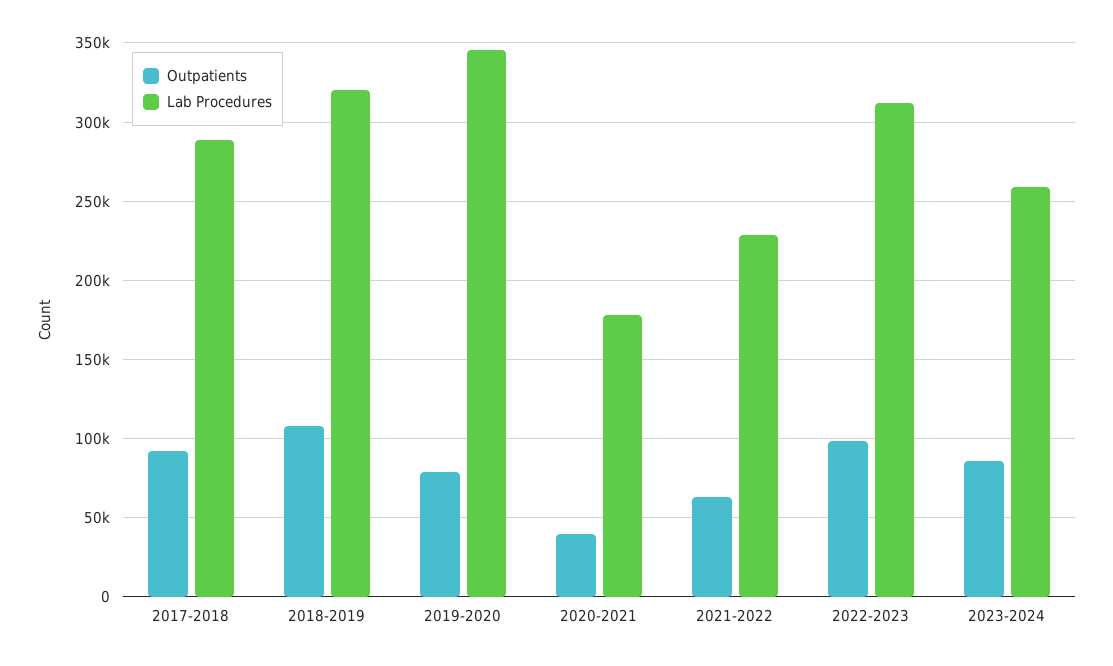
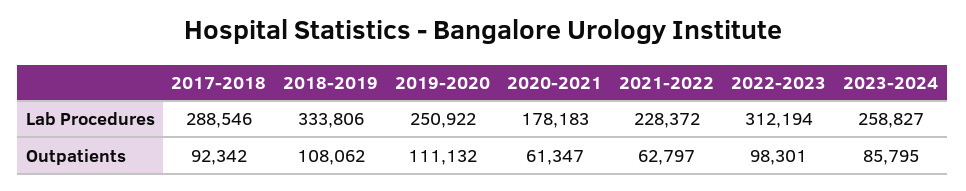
  {
    "Outpatients": {
      "2017-2018": 92342,
      "2018-2019": 108062,
-     "2019-2020": 80000,
+     "2019-2020": 111132,
-     "2020-2021": 40000,
+     "2020-2021": 61347,
      "2021-2022": 62797,
      "2022-2023": 98301,
      "2023-2024": 85795
    },
    "Lab Procedures": {
      "2017-2018": 288546,
-     "2018-2019": 320000,
+     "2018-2019": 333806,
-     "2019-2020": 345000,
+     "2019-2020": 250922,
      "2020-2021": 178183,
      "2021-2022": 228372,
      "2022-2023": 312194,
      "2023-2024": 258827
    }
  }

